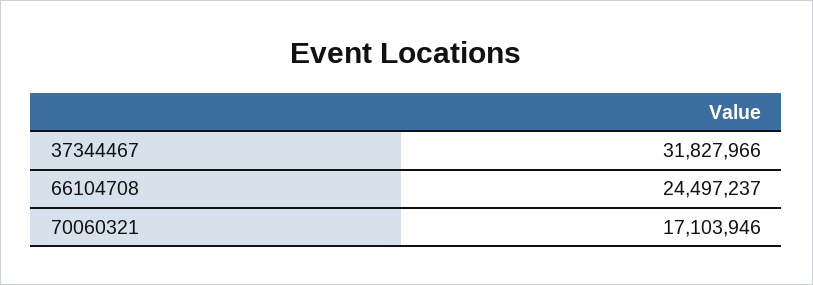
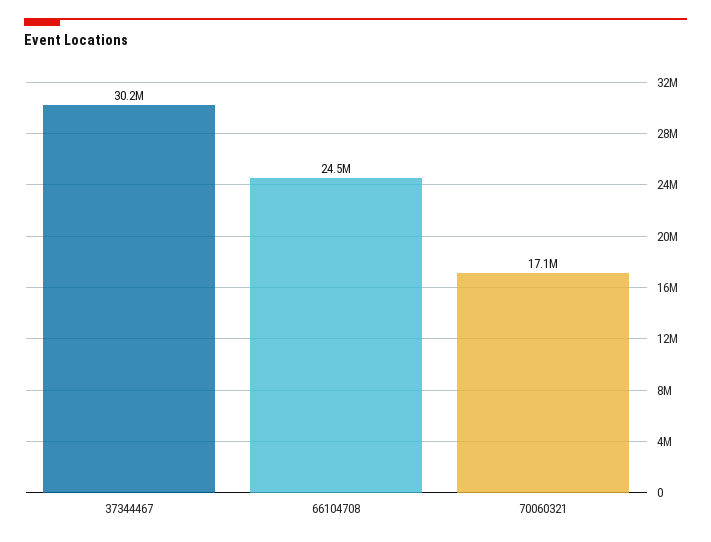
  {
-   "37344467": 31827966,
+   "37344467": 30200000,
    "66104708": 24497237,
    "70060321": 17103946
  }

